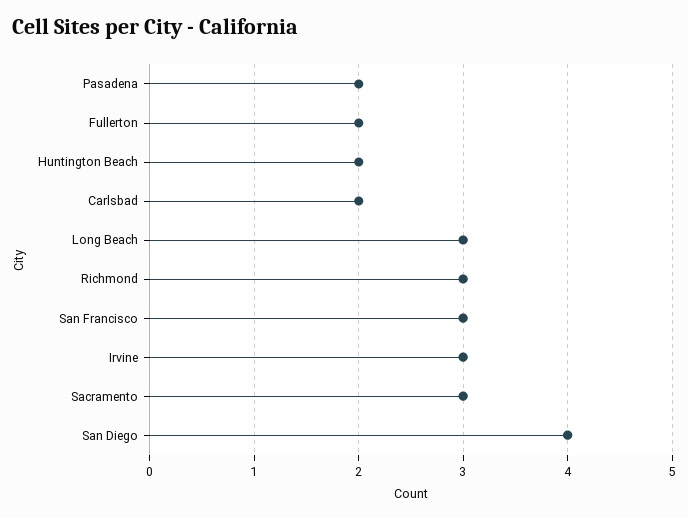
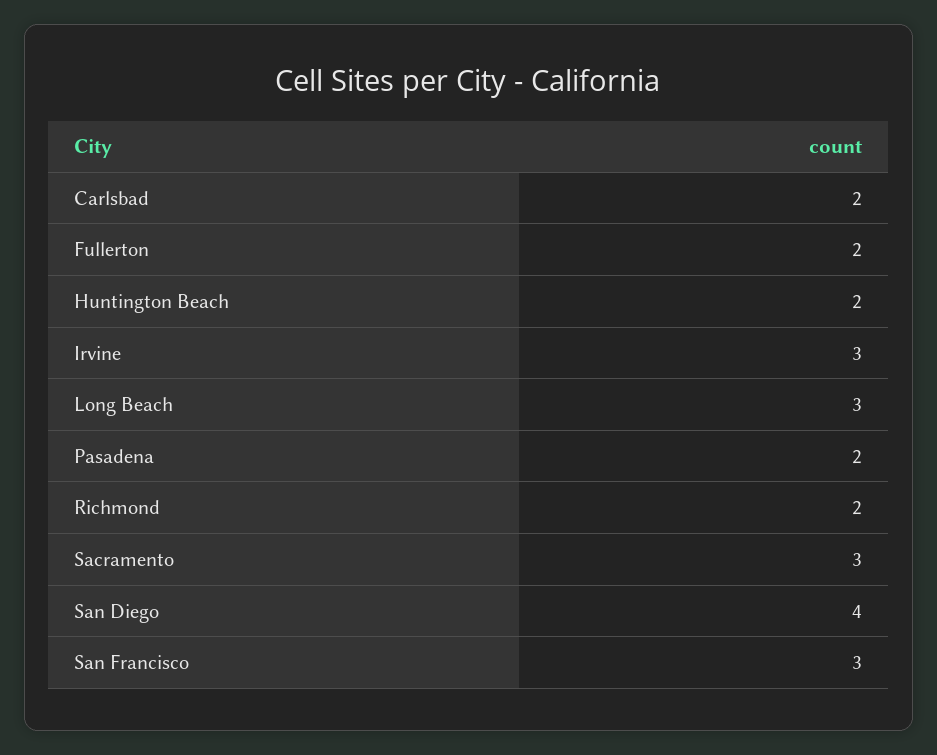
  {
    "Pasadena": 2,
    "Fullerton": 2,
    "Huntington Beach": 2,
    "Carlsbad": 2,
    "Long Beach": 3,
-   "Richmond": 3,
+   "Richmond": 2,
    "San Francisco": 3,
    "Irvine": 3,
    "Sacramento": 3,
    "San Diego": 4
  }

